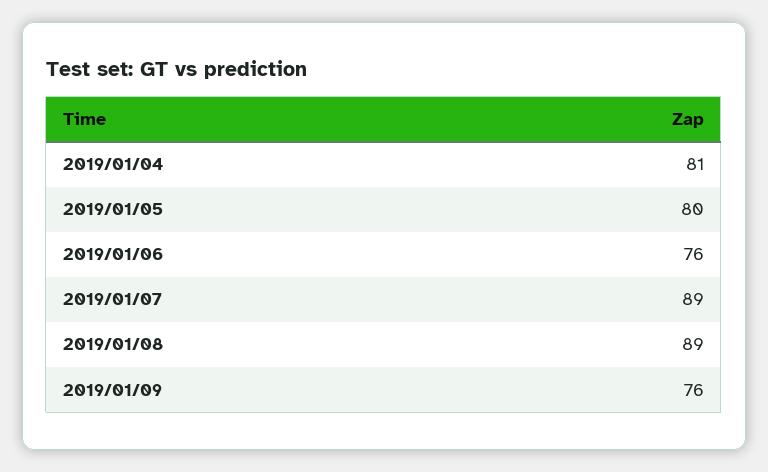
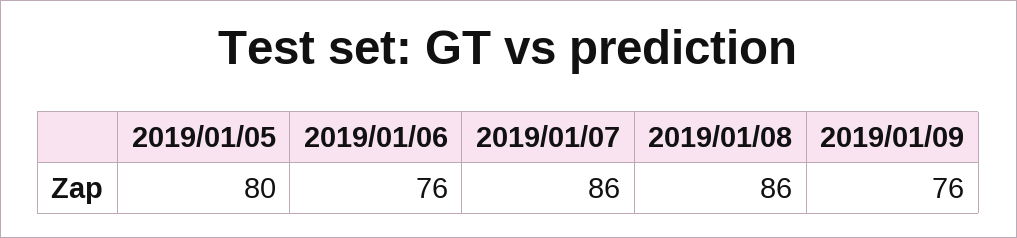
  {
-   "2019/01/04": 81,
    "2019/01/05": 80,
    "2019/01/06": 76,
-   "2019/01/07": 89,
+   "2019/01/07": 86,
-   "2019/01/08": 89,
+   "2019/01/08": 86,
    "2019/01/09": 76
  }

